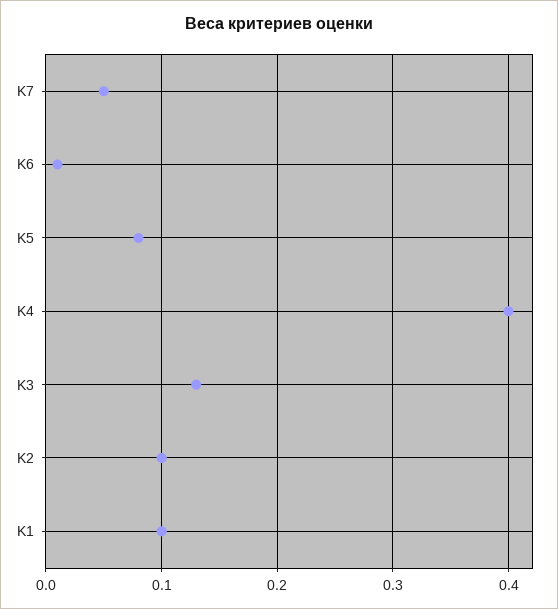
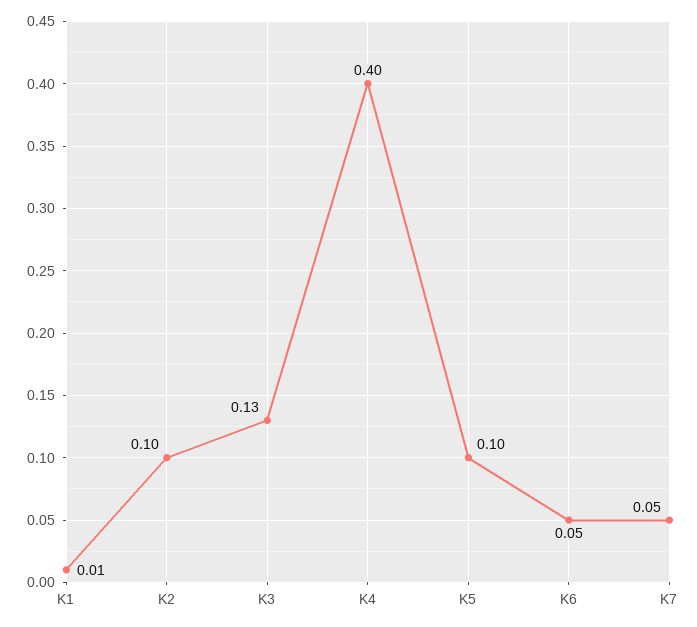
  {
    "K7": 0.05,
-   "K6": 0.01,
+   "K6": 0.05,
-   "K5": 0.08,
+   "K5": 0.1,
    "K4": 0.4,
    "K3": 0.13,
    "K2": 0.1,
-   "K1": 0.1
+   "K1": 0.01
  }

